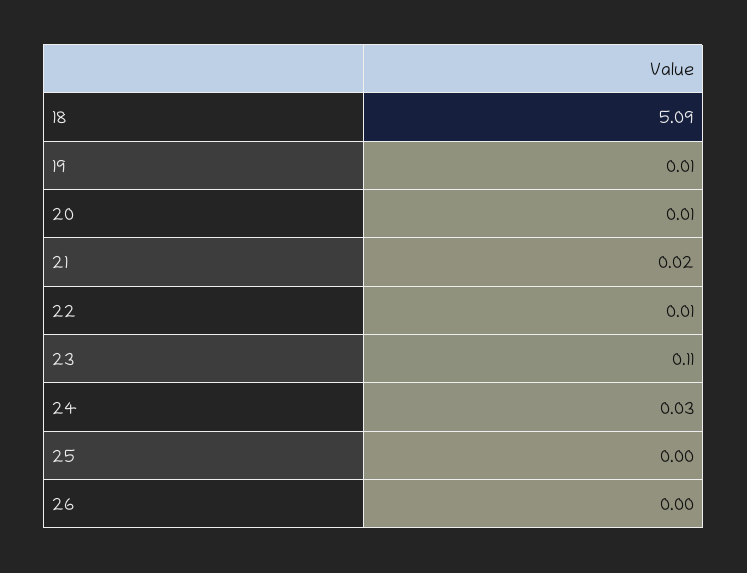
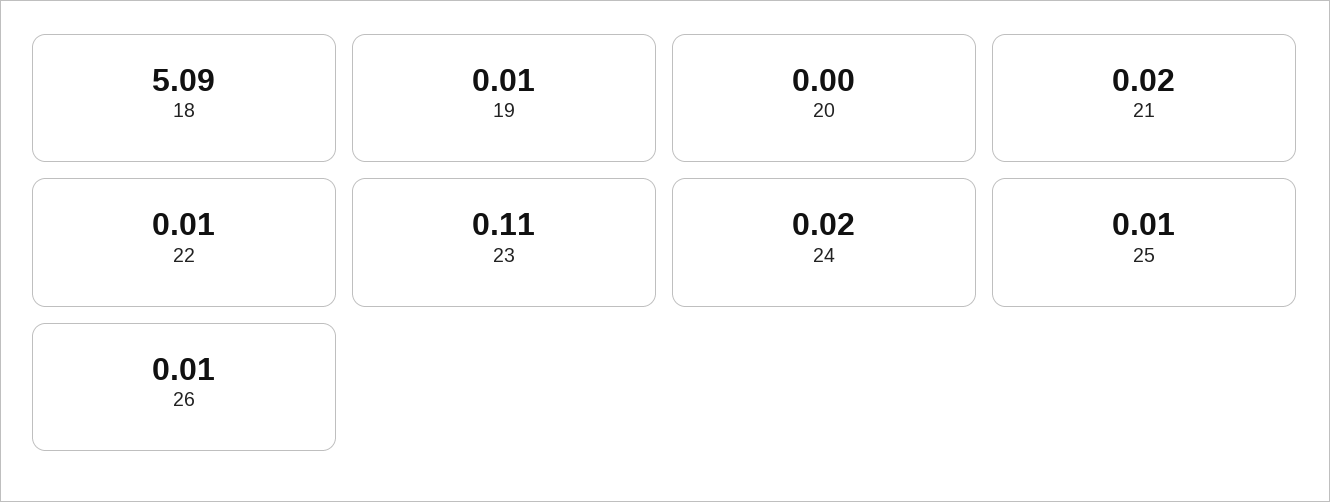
  {
    "18": 5.09,
    "19": 0.01,
-   "20": 0.01,
+   "20": 0,
    "21": 0.02,
    "22": 0.01,
    "23": 0.11,
-   "24": 0.03,
+   "24": 0.02,
-   "25": 0,
+   "25": 0.01,
-   "26": 0
+   "26": 0.01
  }

